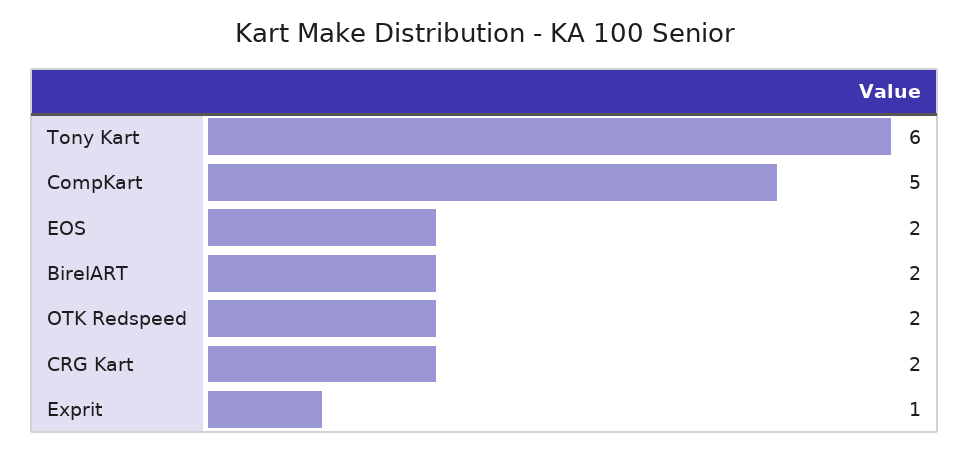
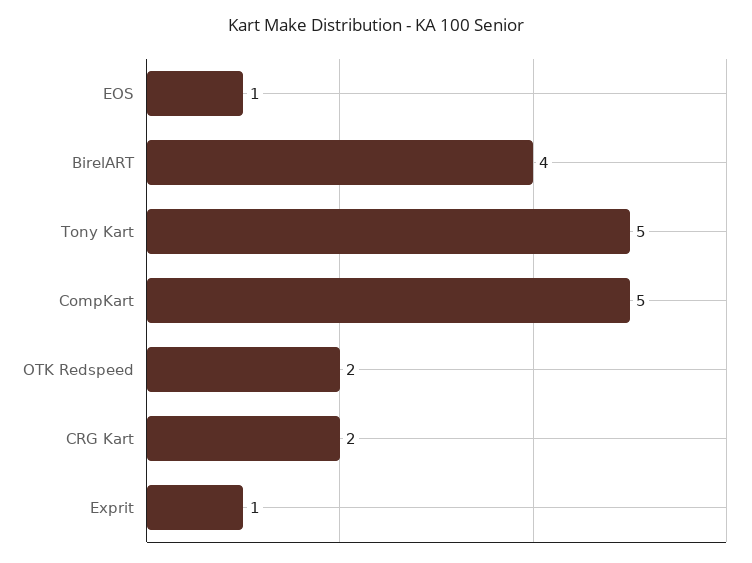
  {
-   "Tony Kart": 6,
+   "Tony Kart": 5,
    "CompKart": 5,
-   "EOS": 2,
+   "EOS": 1,
-   "BirelART": 2,
+   "BirelART": 4,
    "OTK Redspeed": 2,
    "CRG Kart": 2,
    "Exprit": 1
  }

